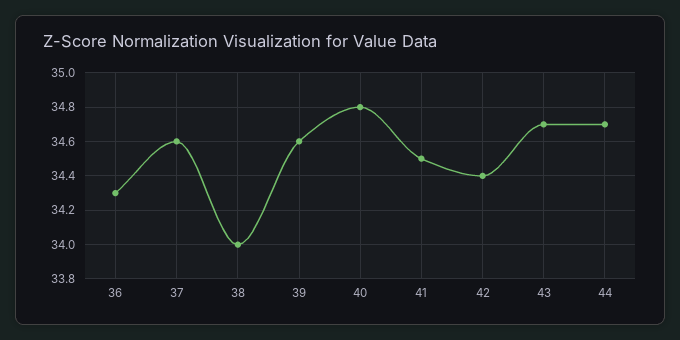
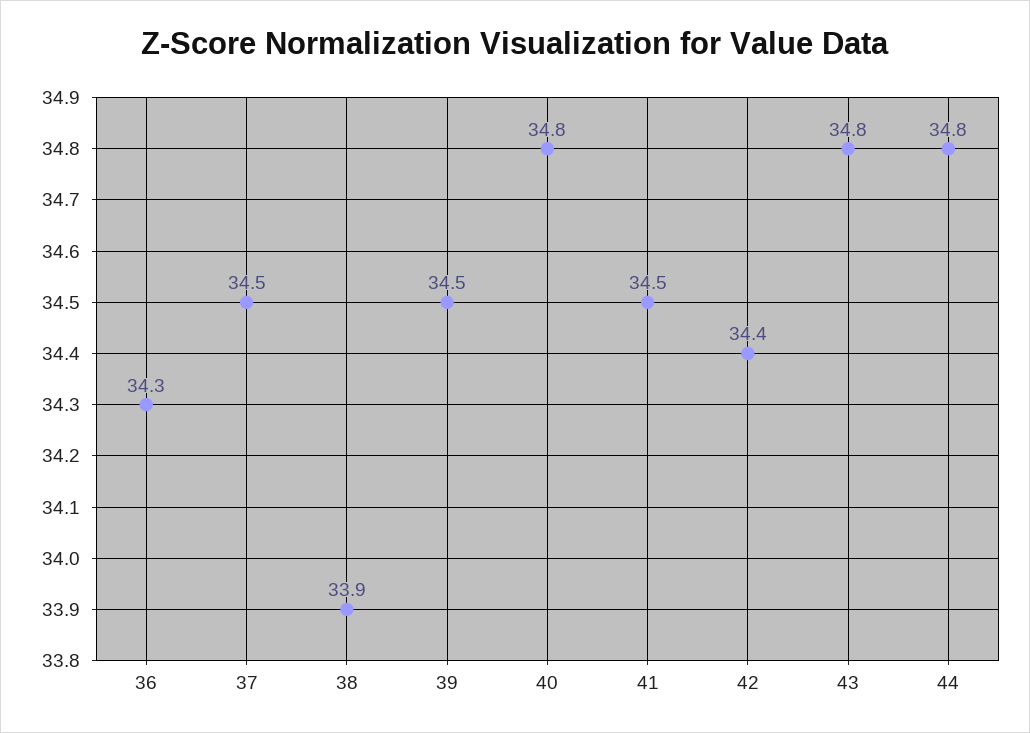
  {
    "36": 34.3,
-   "37": 34.6,
+   "37": 34.5,
-   "38": 34,
+   "38": 33.9,
-   "39": 34.6,
+   "39": 34.5,
    "40": 34.8,
    "41": 34.5,
    "42": 34.4,
-   "43": 34.7,
+   "43": 34.8,
-   "44": 34.7
+   "44": 34.8
  }

